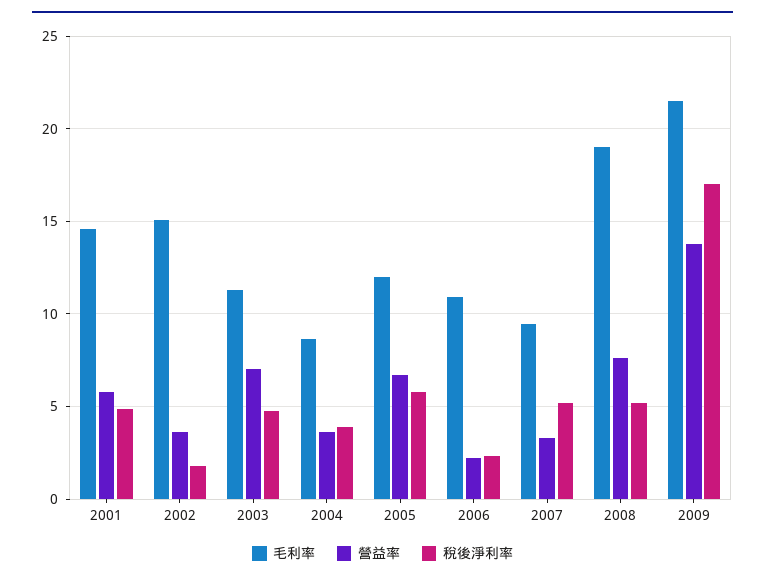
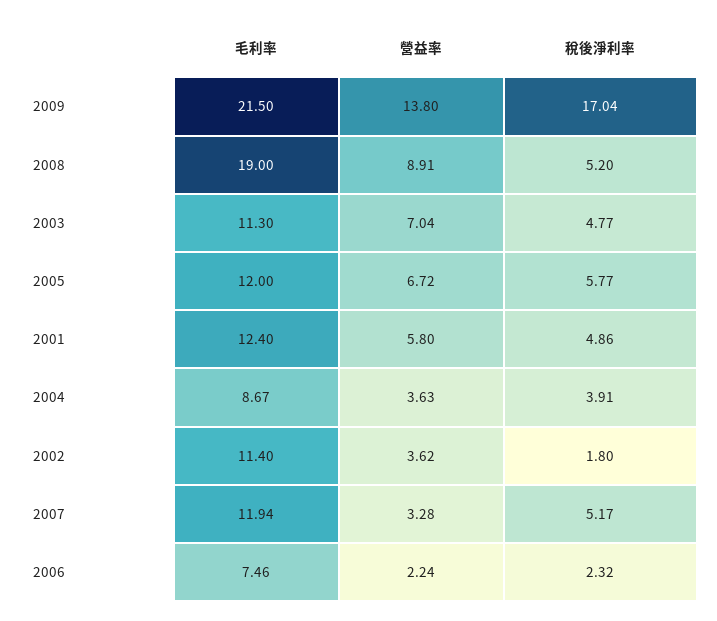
  {
    "毛利率": {
-     "2001": 14.5,
+     "2001": 12.4,
-     "2002": 15,
+     "2002": 11.4,
      "2003": 11.3,
      "2004": 8.67,
      "2005": 12,
-     "2006": 11,
+     "2006": 7.46,
-     "2007": 9.5,
+     "2007": 11.94,
      "2008": 19,
      "2009": 21.5
    },
    "營益率": {
      "2001": 5.8,
      "2002": 3.62,
      "2003": 7.04,
      "2004": 3.63,
      "2005": 6.72,
      "2006": 2.24,
      "2007": 3.28,
-     "2008": 7.5,
+     "2008": 8.91,
      "2009": 13.8
    },
    "稅後淨利率": {
      "2001": 4.86,
      "2002": 1.8,
      "2003": 4.77,
      "2004": 3.91,
      "2005": 5.77,
      "2006": 2.32,
      "2007": 5.17,
      "2008": 5.2,
      "2009": 17.04
    }
  }

